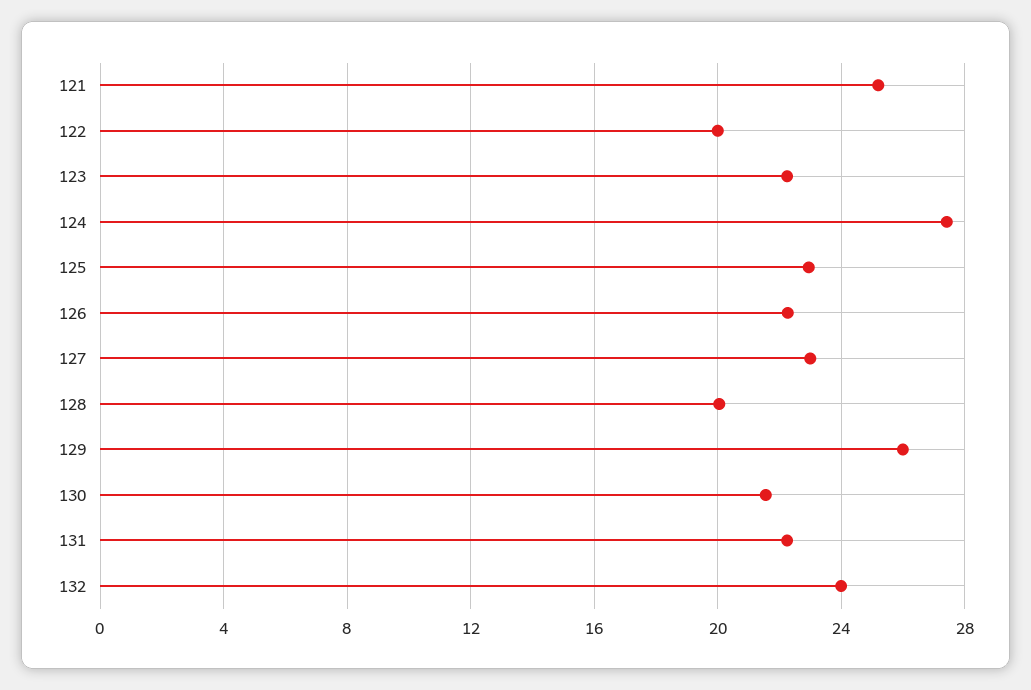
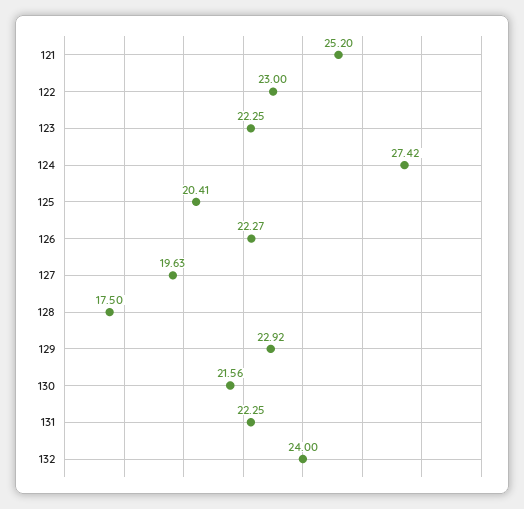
  {
    "121": 25.2,
-   "122": 20,
+   "122": 23,
    "123": 22.25,
    "124": 27.42,
-   "125": 23,
+   "125": 20.41,
    "126": 22.27,
-   "127": 23,
+   "127": 19.63,
-   "128": 20,
+   "128": 17.5,
-   "129": 26,
+   "129": 22.92,
    "130": 21.56,
    "131": 22.25,
    "132": 24
  }

